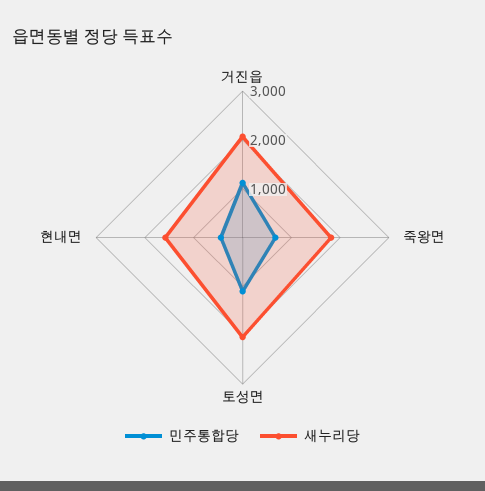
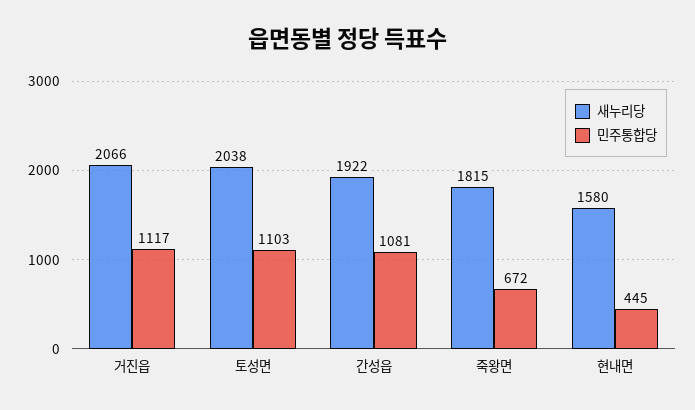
  {
    "민주통합당": {
      "거진읍": 1117,
      "죽왕면": 672,
      "토성면": 1103,
-     "현내면": 445
+     "현내면": 445,
+     "간성읍": 1081
    },
    "새누리당": {
      "거진읍": 2066,
      "죽왕면": 1815,
      "토성면": 2038,
-     "현내면": 1580
+     "현내면": 1580,
+     "간성읍": 1922
    }
  }

